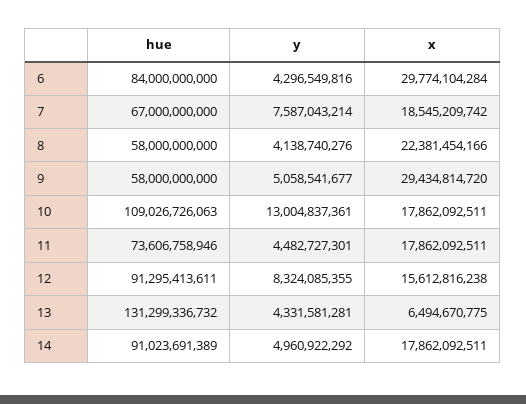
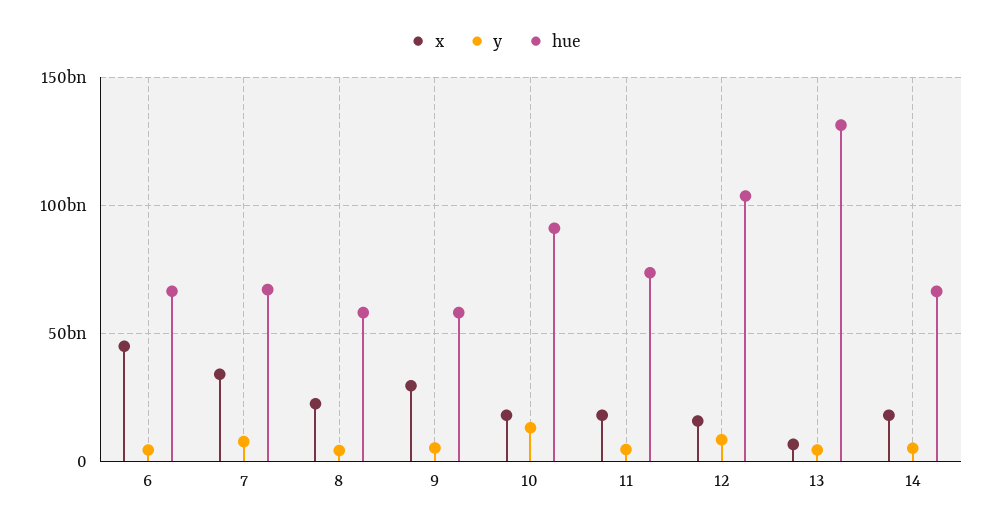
  {
    "hue": {
-     "6": 84000000000,
+     "6": 65000000000,
      "7": 67000000000,
      "8": 58000000000,
      "9": 58000000000,
-     "10": 109026726063,
+     "10": 90000000000,
      "11": 73606758946,
-     "12": 91295413611,
+     "12": 105000000000,
      "13": 131299336732,
-     "14": 91023691389
+     "14": 65000000000
    },
    "y": {
      "6": 4296549816,
      "7": 7587043214,
      "8": 4138740276,
      "9": 5058541677,
      "10": 13004837361,
      "11": 4482727301,
      "12": 8324085355,
      "13": 4331581281,
      "14": 4960922292
    },
    "x": {
-     "6": 29774104284,
+     "6": 45000000000,
-     "7": 18545209742,
+     "7": 35000000000,
      "8": 22381454166,
      "9": 29434814720,
      "10": 17862092511,
      "11": 17862092511,
      "12": 15612816238,
      "13": 6494670775,
      "14": 17862092511
    }
  }

